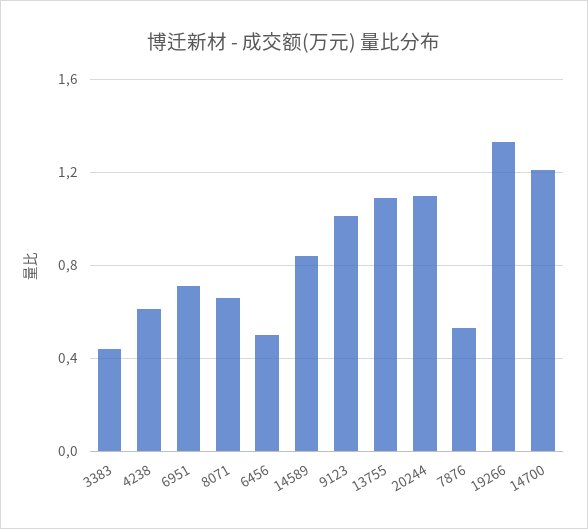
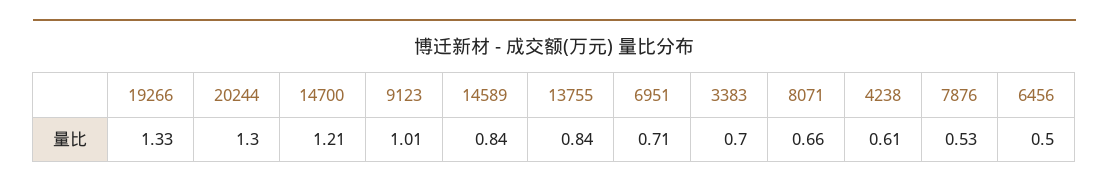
  {
-   "3383": 0.45,
+   "3383": 0.7,
    "4238": 0.61,
    "6951": 0.71,
    "8071": 0.66,
    "6456": 0.5,
    "14589": 0.84,
    "9123": 1.01,
-   "13755": 1.1,
+   "13755": 0.84,
-   "20244": 1.1,
+   "20244": 1.3,
    "7876": 0.53,
    "19266": 1.33,
    "14700": 1.21
  }

